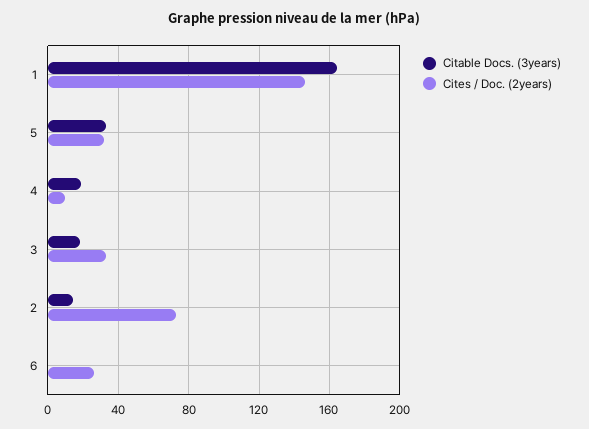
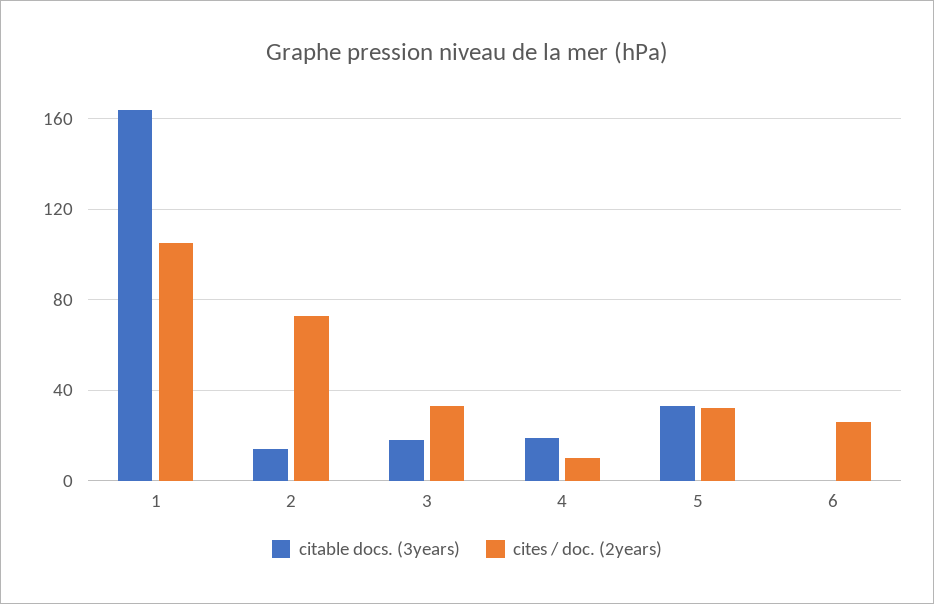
  {
    "Citable Docs. (3years)": {
      "1": 165,
      "5": 35,
      "4": 20,
      "3": 20,
      "2": 15,
      "6": 0
    },
    "Cites / Doc. (2years)": {
-     "1": 145,
+     "1": 105,
      "5": 30,
      "4": 10,
      "3": 35,
      "2": 75,
      "6": 25
    }
  }

